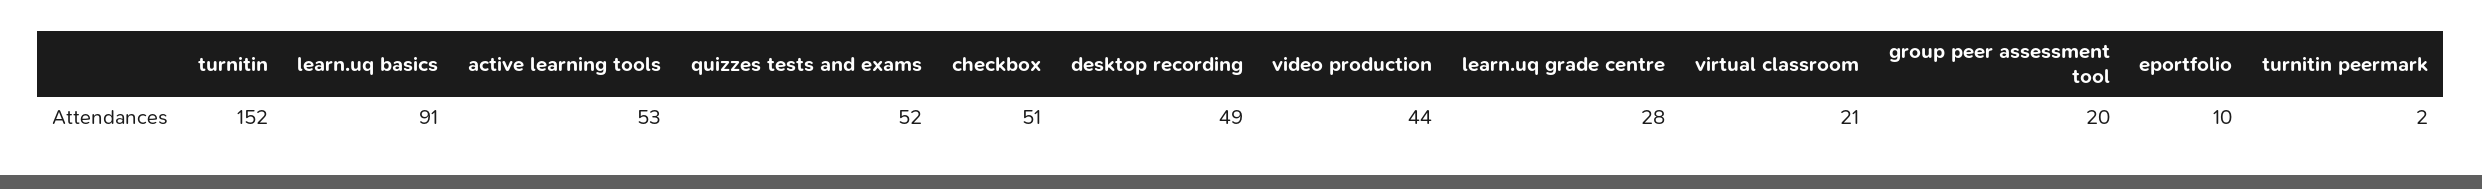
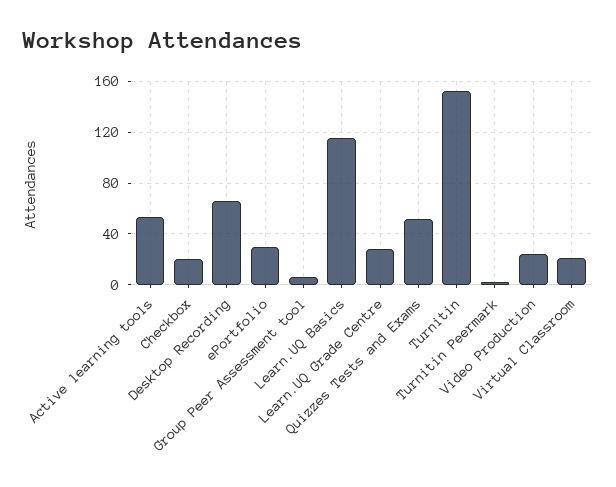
  {
    "turnitin": 152,
-   "learn.uq basics": 91,
+   "learn.uq basics": 115,
    "active learning tools": 53,
    "quizzes tests and exams": 52,
-   "checkbox": 51,
+   "checkbox": 20,
-   "desktop recording": 49,
+   "desktop recording": 65,
-   "video production": 44,
+   "video production": 25,
    "learn.uq grade centre": 28,
    "virtual classroom": 21,
-   "group peer assessment tool": 20,
+   "group peer assessment tool": 5,
-   "eportfolio": 10,
+   "eportfolio": 30,
    "turnitin peermark": 2
  }

